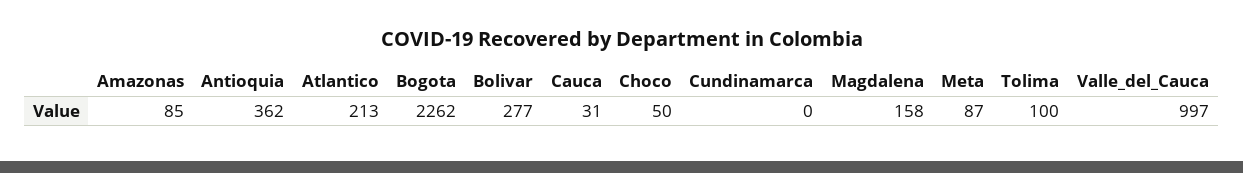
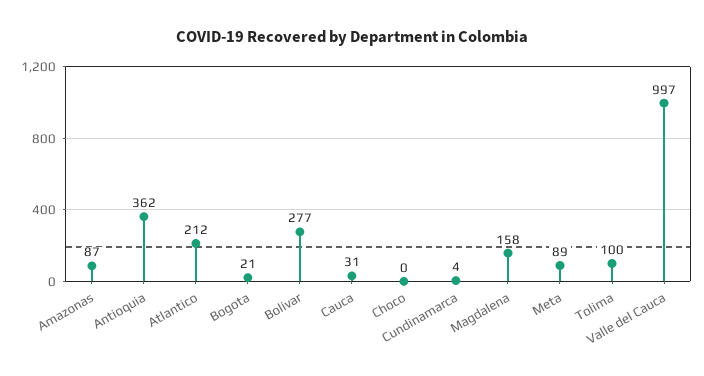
  {
-   "Amazonas": 85,
+   "Amazonas": 87,
    "Antioquia": 362,
-   "Atlantico": 213,
+   "Atlantico": 212,
-   "Bogota": 2262,
+   "Bogota": 21,
    "Bolivar": 277,
    "Cauca": 31,
-   "Choco": 50,
+   "Choco": 0,
-   "Cundinamarca": 0,
+   "Cundinamarca": 4,
    "Magdalena": 158,
-   "Meta": 87,
+   "Meta": 89,
    "Tolima": 100,
    "Valle_del_Cauca": 997
  }

